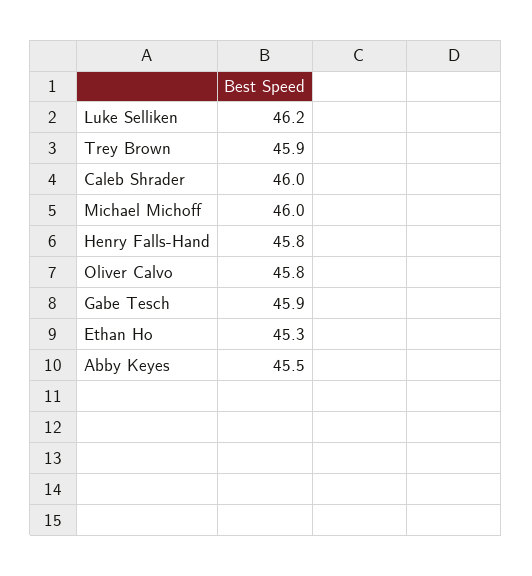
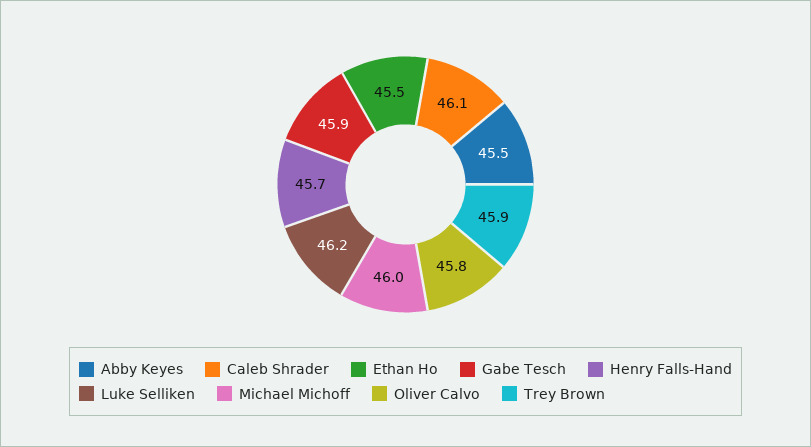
  {
    "Luke Selliken": 46.2,
    "Trey Brown": 45.9,
-   "Caleb Shrader": 46,
+   "Caleb Shrader": 46.1,
    "Michael Michoff": 46,
-   "Henry Falls-Hand": 45.8,
+   "Henry Falls-Hand": 45.7,
    "Oliver Calvo": 45.8,
    "Gabe Tesch": 45.9,
-   "Ethan Ho": 45.3,
+   "Ethan Ho": 45.5,
    "Abby Keyes": 45.5
  }

